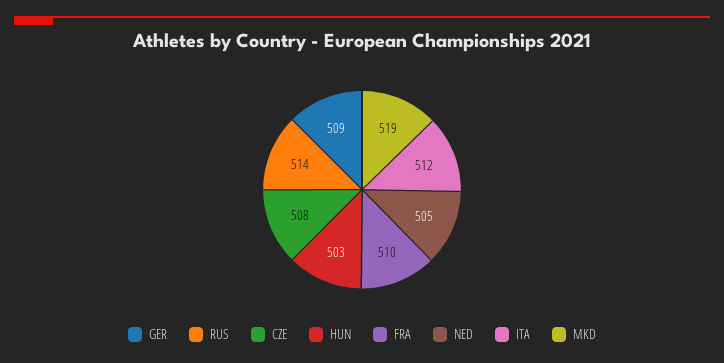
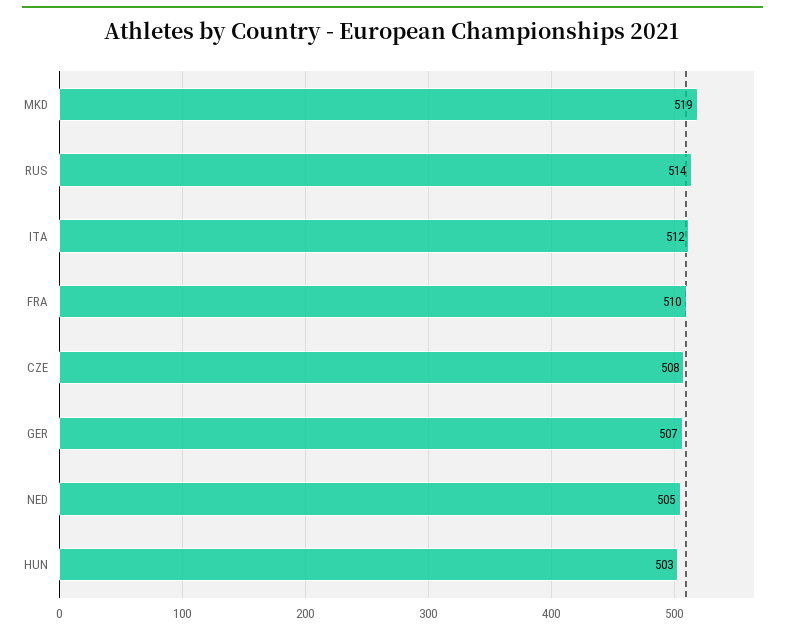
  {
-   "GER": 509,
+   "GER": 507,
    "RUS": 514,
    "CZE": 508,
    "HUN": 503,
    "FRA": 510,
    "NED": 505,
    "ITA": 512,
    "MKD": 519
  }

